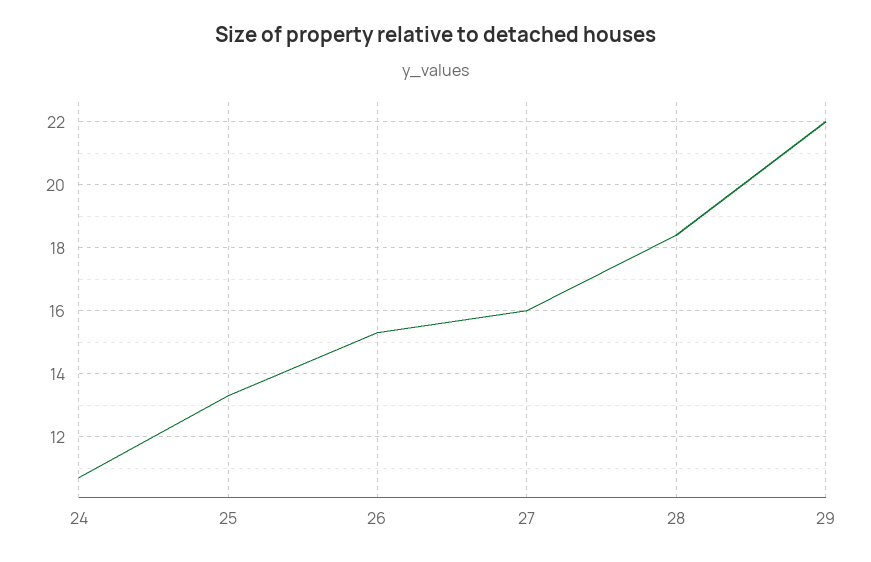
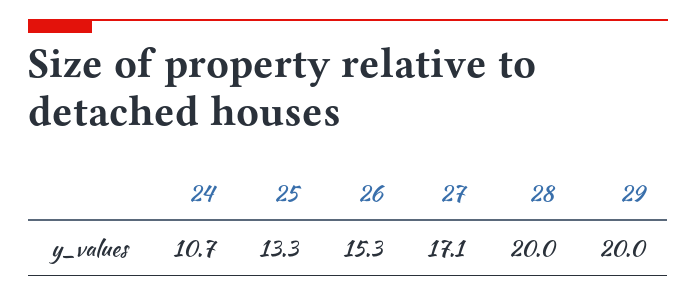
  {
    "24": 10.7,
    "25": 13.3,
    "26": 15.3,
-   "27": 16,
+   "27": 17.1,
-   "28": 18.5,
+   "28": 20,
-   "29": 22
+   "29": 20
  }

